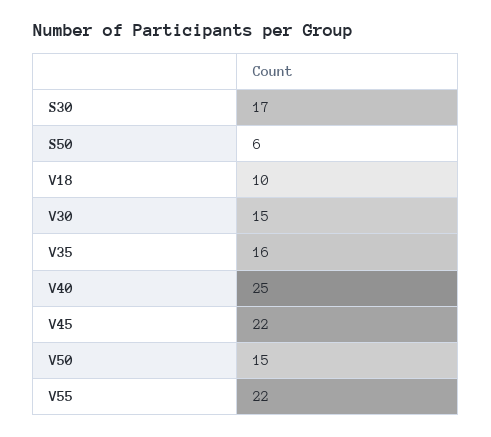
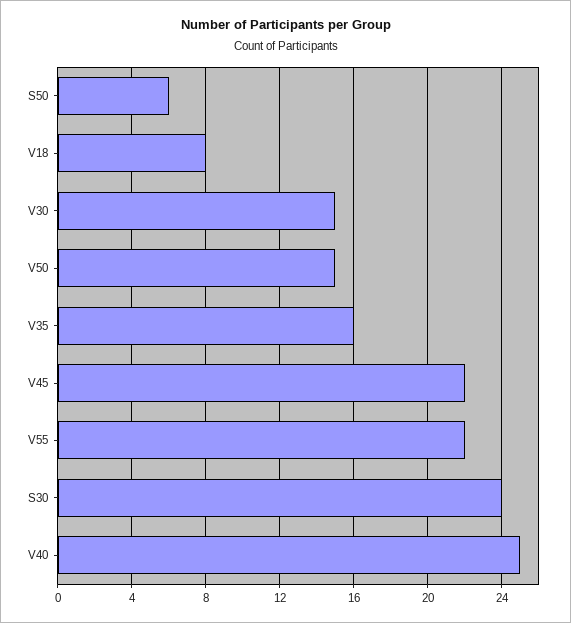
  {
-   "S30": 17,
+   "S30": 24,
    "S50": 6,
-   "V18": 10,
+   "V18": 8,
    "V30": 15,
    "V35": 16,
    "V40": 25,
    "V45": 22,
    "V50": 15,
    "V55": 22
  }

